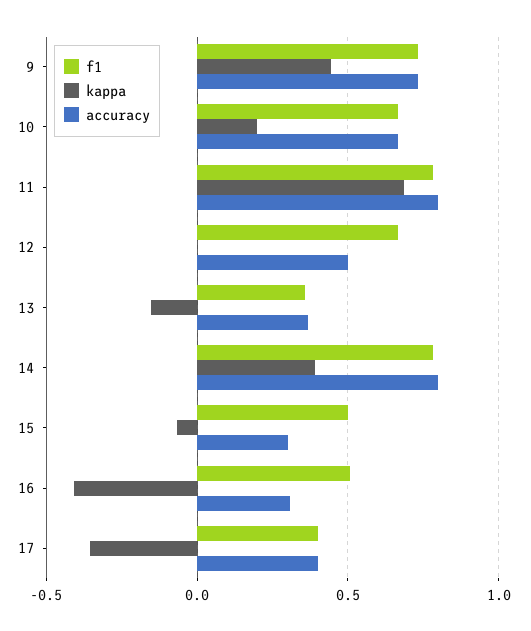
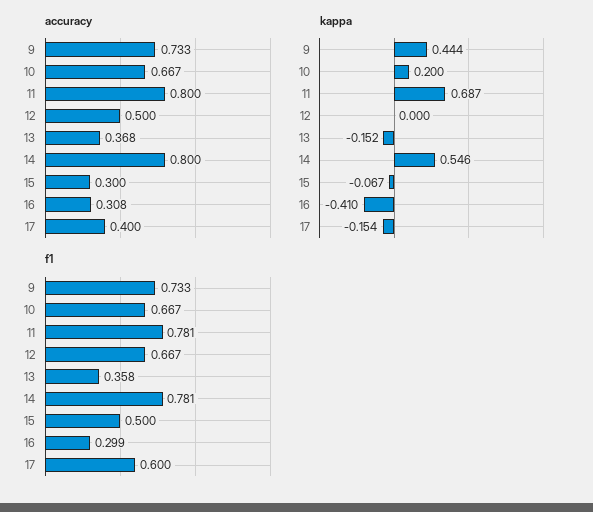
  {
    "f1": {
      "9": 0.733,
      "10": 0.667,
      "11": 0.781,
      "12": 0.667,
      "13": 0.358,
      "14": 0.781,
      "15": 0.5,
-     "16": 0.5,
+     "16": 0.299,
-     "17": 0.4
+     "17": 0.6
    },
    "kappa": {
      "9": 0.444,
      "10": 0.2,
      "11": 0.687,
      "12": 0,
      "13": -0.152,
-     "14": 0.4,
+     "14": 0.546,
      "15": -0.067,
      "16": -0.41,
-     "17": -0.35
+     "17": -0.154
    },
    "accuracy": {
      "9": 0.733,
      "10": 0.667,
      "11": 0.8,
      "12": 0.5,
      "13": 0.368,
      "14": 0.8,
      "15": 0.3,
      "16": 0.308,
      "17": 0.4
    }
  }

